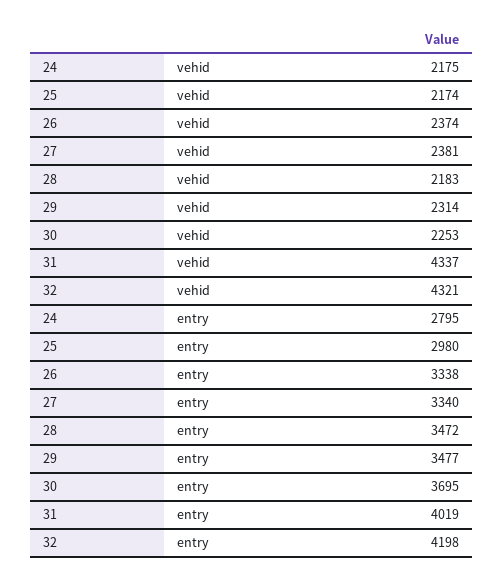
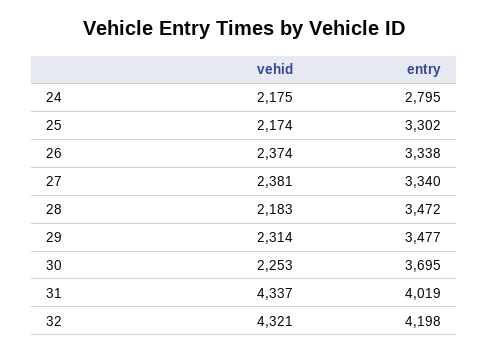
  {
    "24": {
      "vehid": 2175,
      "entry": 2795
    },
    "25": {
      "vehid": 2174,
-     "entry": 2980
+     "entry": 3302
    },
    "26": {
      "vehid": 2374,
      "entry": 3338
    },
    "27": {
      "vehid": 2381,
      "entry": 3340
    },
    "28": {
      "vehid": 2183,
      "entry": 3472
    },
    "29": {
      "vehid": 2314,
      "entry": 3477
    },
    "30": {
      "vehid": 2253,
      "entry": 3695
    },
    "31": {
      "vehid": 4337,
      "entry": 4019
    },
    "32": {
      "vehid": 4321,
      "entry": 4198
    }
  }

